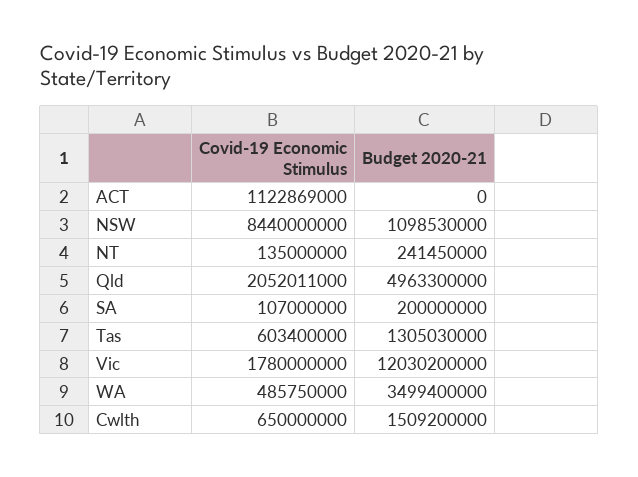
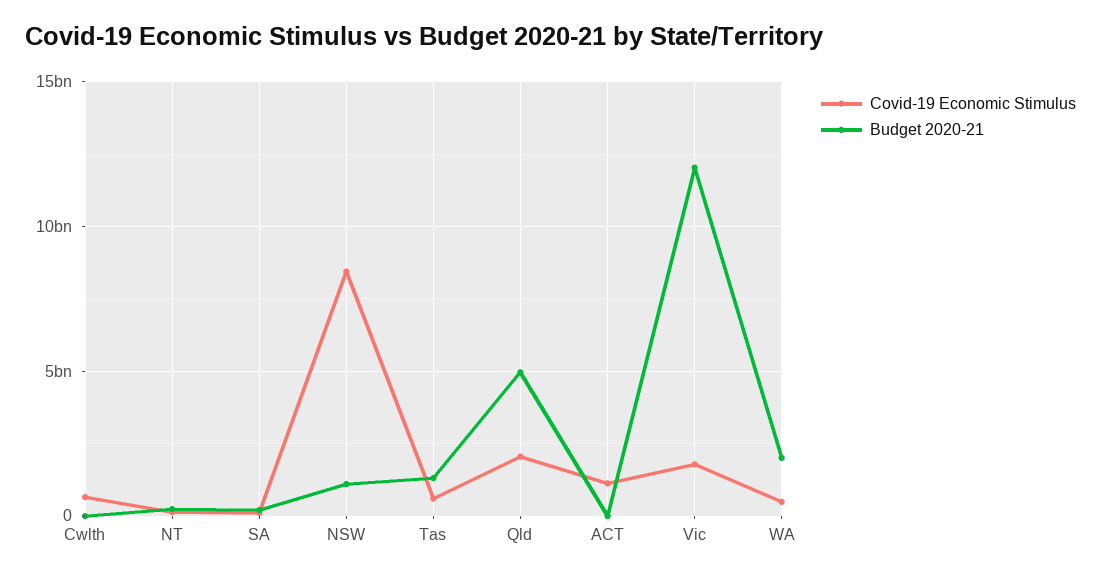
  {
    "Covid-19 Economic Stimulus": {
      "ACT": 1122869000,
      "NSW": 8440000000,
      "NT": 135000000,
      "Qld": 2052011000,
      "SA": 107000000,
      "Tas": 603400000,
      "Vic": 1780000000,
      "WA": 485750000,
      "Cwlth": 650000000
    },
    "Budget 2020-21": {
      "ACT": 0,
      "NSW": 1098530000,
      "NT": 241450000,
      "Qld": 4963300000,
      "SA": 200000000,
      "Tas": 1305030000,
      "Vic": 12030200000,
-     "WA": 3499400000,
+     "WA": 2000000000,
-     "Cwlth": 1509200000
+     "Cwlth": 0
    }
  }

